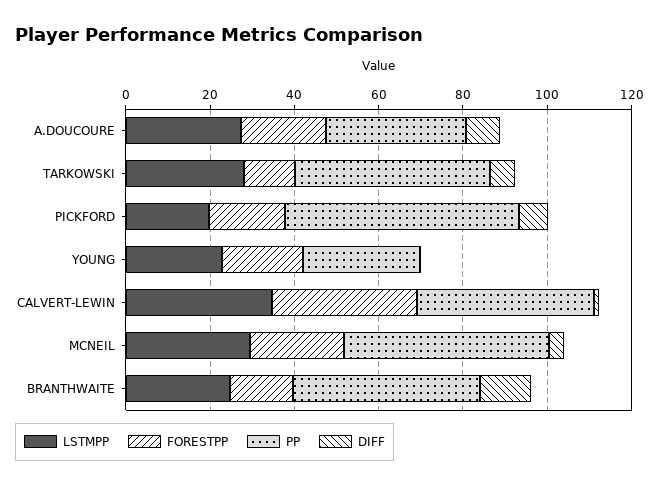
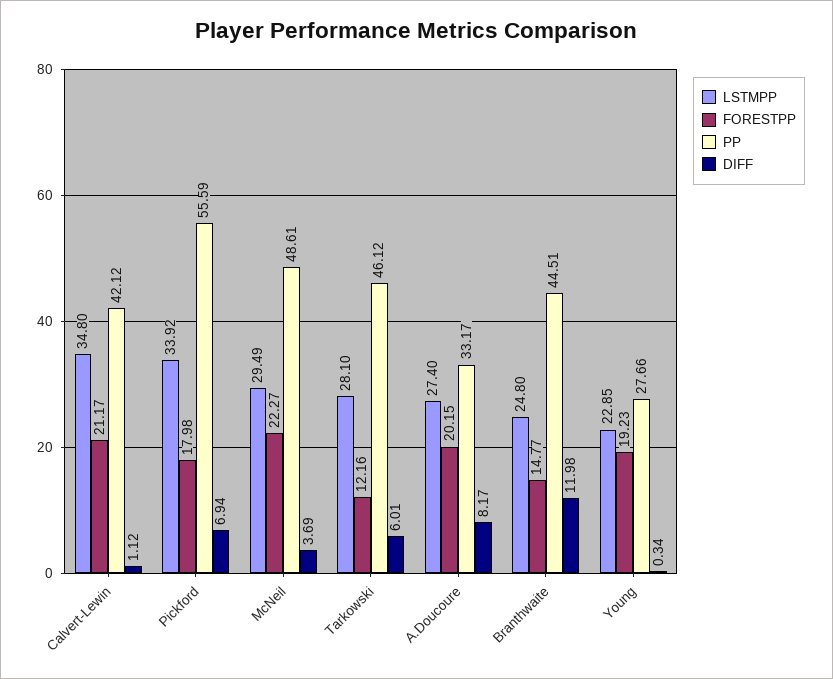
  {
    "LSTMPP": {
      "A.DOUCOURE": 27.4,
      "TARKOWSKI": 28.1,
-     "PICKFORD": 20,
+     "PICKFORD": 33.92,
      "YOUNG": 22.85,
      "CALVERT-LEWIN": 34.8,
      "MCNEIL": 29.49,
      "BRANTHWAITE": 24.8
    },
    "FORESTPP": {
      "A.DOUCOURE": 20.15,
      "TARKOWSKI": 12.16,
      "PICKFORD": 17.98,
      "YOUNG": 19.23,
-     "CALVERT-LEWIN": 35,
+     "CALVERT-LEWIN": 21.17,
      "MCNEIL": 22.27,
      "BRANTHWAITE": 14.77
    },
    "PP": {
      "A.DOUCOURE": 33.17,
      "TARKOWSKI": 46.12,
      "PICKFORD": 55.59,
      "YOUNG": 27.66,
      "CALVERT-LEWIN": 42.12,
      "MCNEIL": 48.61,
      "BRANTHWAITE": 44.51
    },
    "DIFF": {
      "A.DOUCOURE": 8.17,
      "TARKOWSKI": 6.01,
      "PICKFORD": 6.94,
      "YOUNG": 0.34,
      "CALVERT-LEWIN": 1.12,
      "MCNEIL": 3.69,
      "BRANTHWAITE": 11.98
    }
  }

